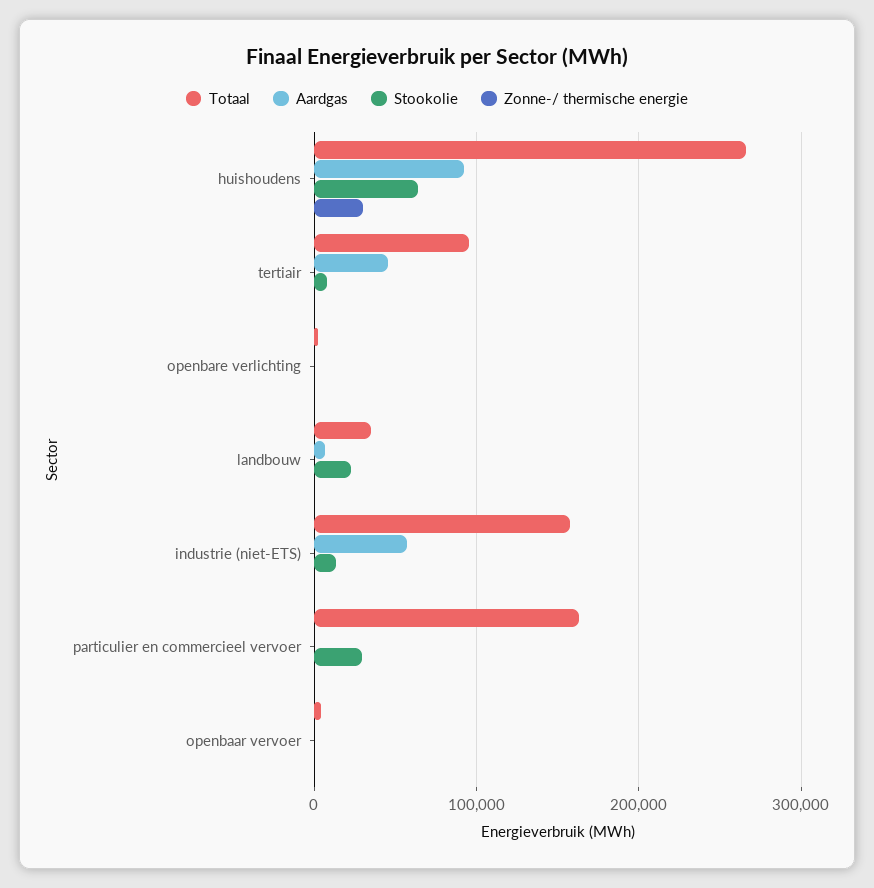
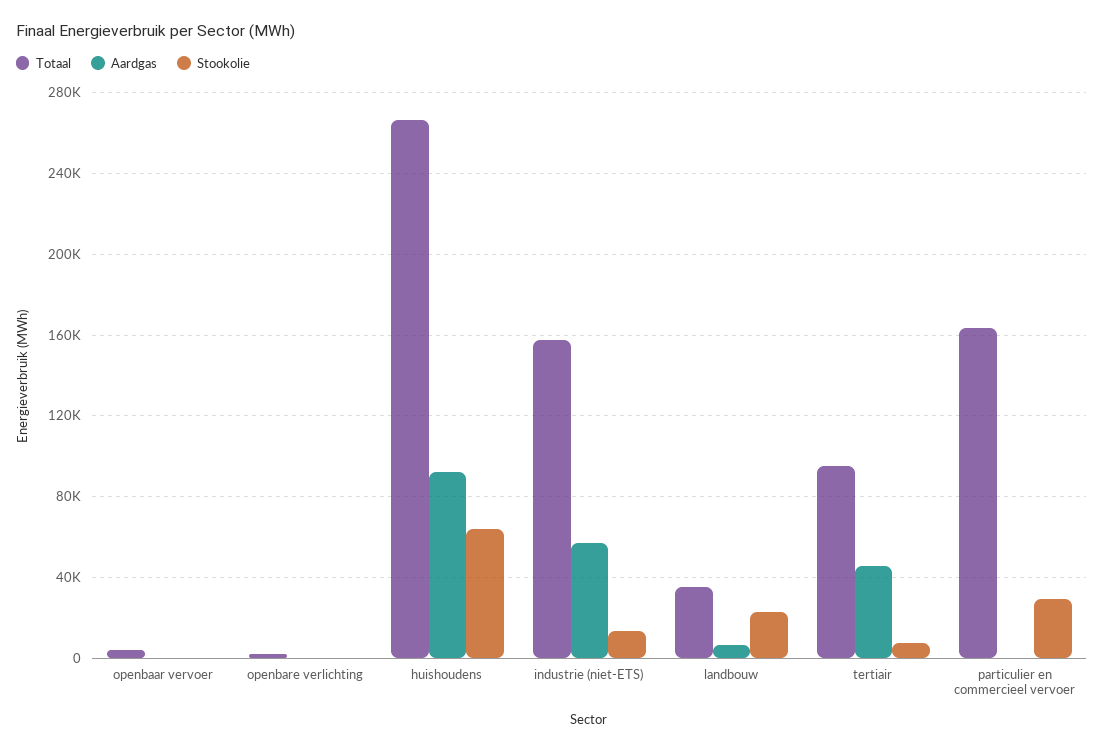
  {
    "Totaal": {
      "huishoudens": 265000,
      "tertiair": 95000,
      "openbare verlichting": 0,
      "landbouw": 35000,
      "industrie (niet-ETS)": 155000,
      "particulier en commercieel vervoer": 165000,
      "openbaar vervoer": 5000
    },
    "Aardgas": {
      "huishoudens": 90000,
      "tertiair": 45000,
      "openbare verlichting": 0,
      "landbouw": 5000,
      "industrie (niet-ETS)": 55000,
      "particulier en commercieel vervoer": 0,
      "openbaar vervoer": 0
    },
    "Stookolie": {
      "huishoudens": 65000,
      "tertiair": 10000,
      "openbare verlichting": 0,
      "landbouw": 25000,
      "industrie (niet-ETS)": 15000,
      "particulier en commercieel vervoer": 30000,
      "openbaar vervoer": 0
-   },
+   }
-   "Zonne-/ thermische energie": {
-     "huishoudens": 30000,
-     "tertiair": 0,
-     "openbare verlichting": 0,
-     "landbouw": 0,
-     "industrie (niet-ETS)": 0,
-     "particulier en commercieel vervoer": 0,
-     "openbaar vervoer": 0
-   }
  }

